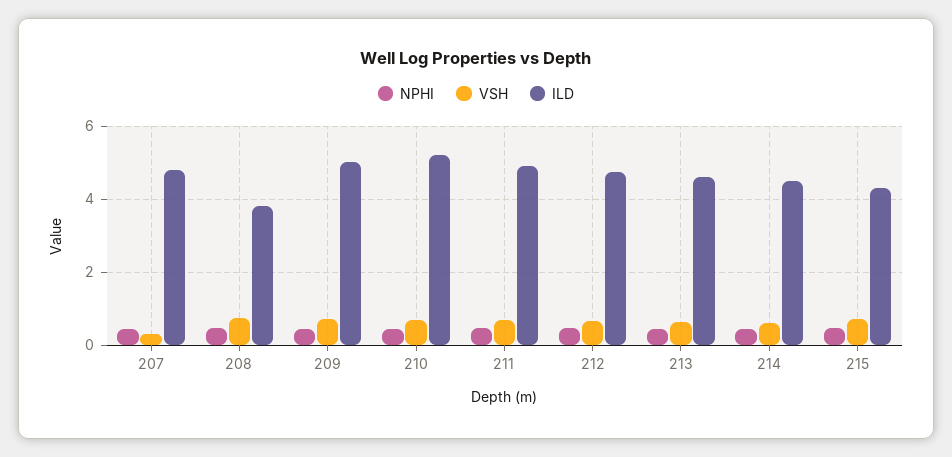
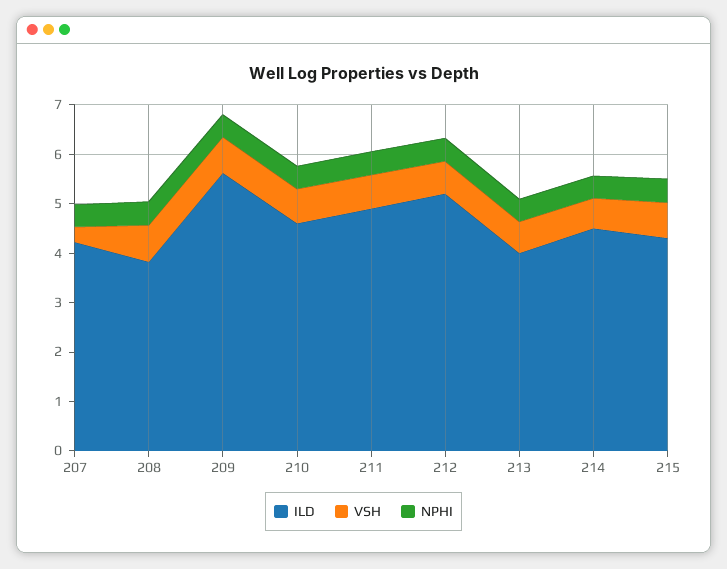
  {
    "NPHI": {
      "207": 0.4,
      "208": 0.4,
      "209": 0.4,
      "210": 0.4,
      "211": 0.4,
      "212": 0.4,
      "213": 0.4,
      "214": 0.4,
      "215": 0.4
    },
    "VSH": {
      "207": 0.4,
      "208": 0.8,
      "209": 0.8,
      "210": 0.8,
      "211": 0.6,
      "212": 0.6,
      "213": 0.6,
      "214": 0.6,
      "215": 0.8
    },
    "ILD": {
-     "207": 4.8,
+     "207": 4.2,
      "208": 3.8,
-     "209": 5,
+     "209": 5.6,
-     "210": 5.2,
+     "210": 4.6,
      "211": 5,
-     "212": 4.8,
+     "212": 5.2,
-     "213": 4.6,
+     "213": 4,
      "214": 4.6,
      "215": 4.4
    }
  }

